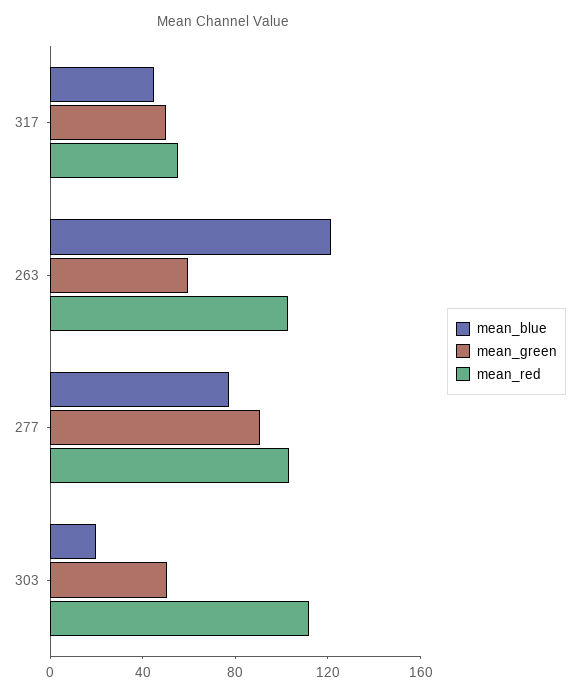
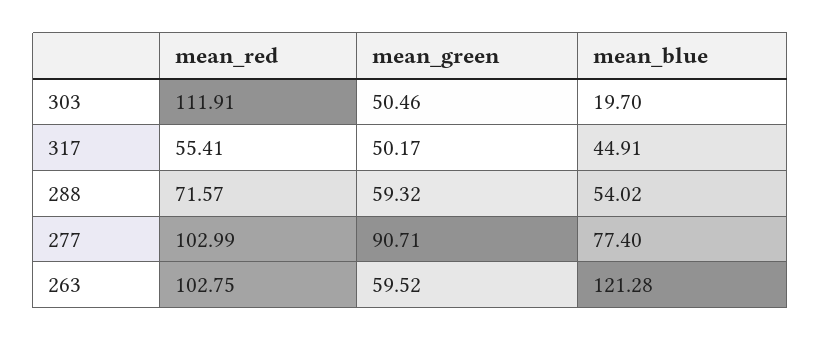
  {
    "mean_blue": {
      "317": 44.91,
      "263": 121.28,
      "277": 77.4,
-     "303": 19.7
+     "303": 19.7,
+     "288": 54.02
    },
    "mean_green": {
      "317": 50.17,
      "263": 59.52,
      "277": 90.71,
-     "303": 50.46
+     "303": 50.46,
+     "288": 59.32
    },
    "mean_red": {
      "317": 55.41,
      "263": 102.75,
      "277": 102.99,
-     "303": 111.91
+     "303": 111.91,
+     "288": 71.57
    }
  }

